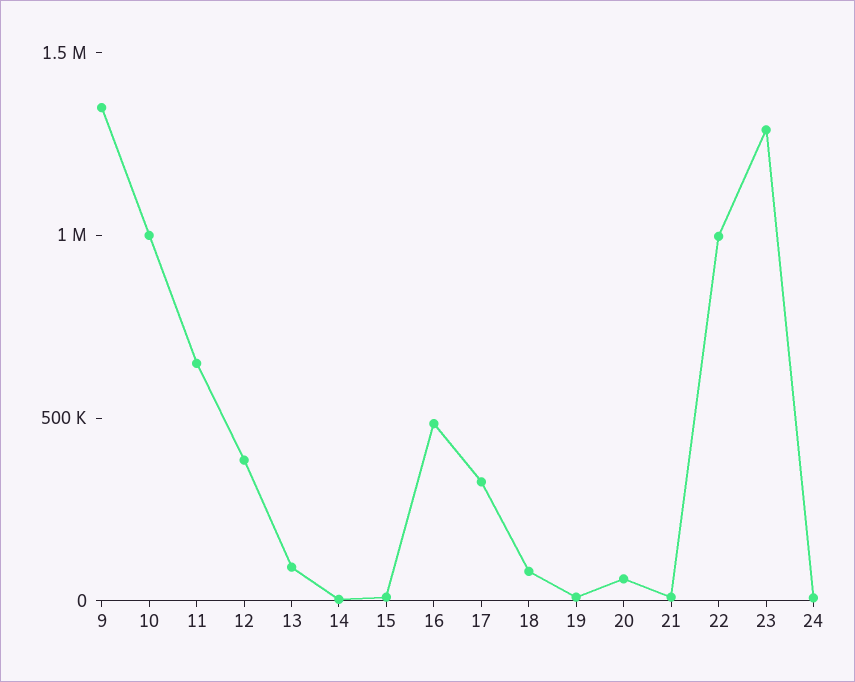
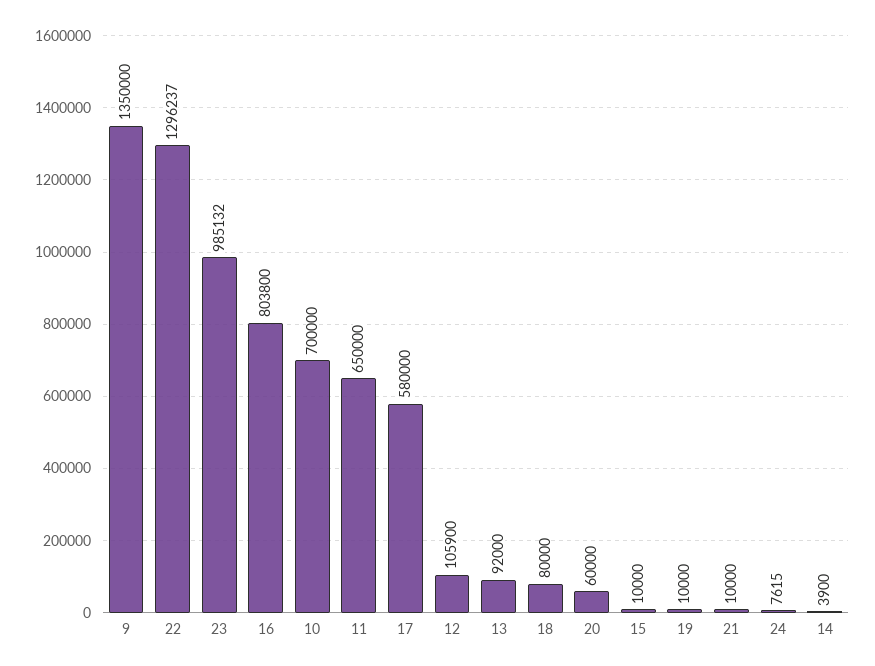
  {
    "9": 1350000,
-   "10": 1000000,
+   "10": 700000,
    "11": 650000,
-   "12": 400000,
+   "12": 105900,
    "13": 92000,
    "14": 3900,
    "15": 10000,
-   "16": 500000,
+   "16": 803800,
-   "17": 300000,
+   "17": 580000,
    "18": 80000,
    "19": 10000,
    "20": 60000,
    "21": 10000,
-   "22": 1000000,
+   "22": 1296237,
-   "23": 1300000,
+   "23": 985132,
    "24": 7615
  }

